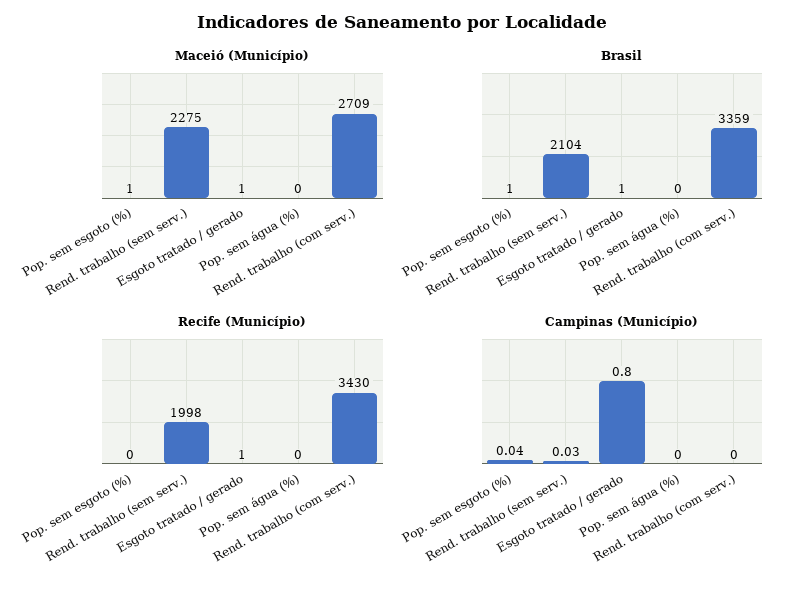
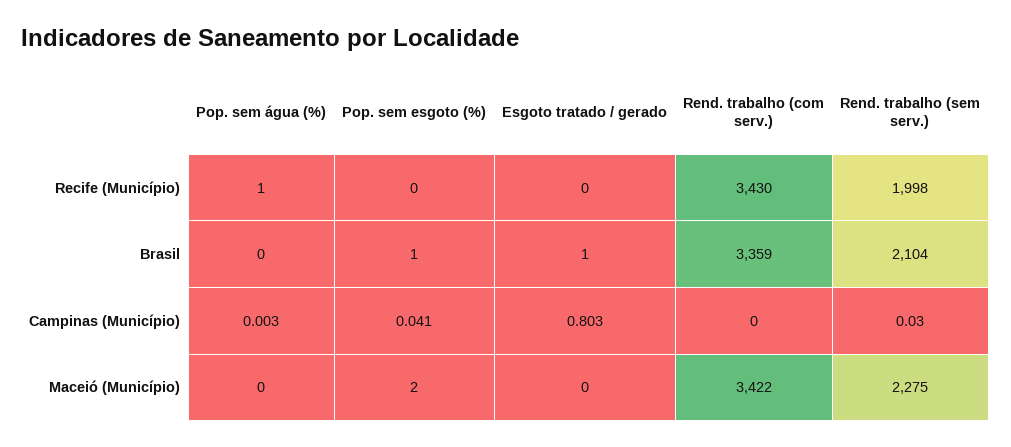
  {
    "Maceió (Município)": {
-     "Pop. sem esgoto (%)": 1,
+     "Pop. sem esgoto (%)": 2,
      "Rend. trabalho (sem serv.)": 2275,
-     "Esgoto tratado / gerado": 1,
+     "Esgoto tratado / gerado": 0,
      "Pop. sem água (%)": 0,
-     "Rend. trabalho (com serv.)": 2709
+     "Rend. trabalho (com serv.)": 3422
    },
    "Brasil": {
      "Pop. sem esgoto (%)": 1,
      "Rend. trabalho (sem serv.)": 2104,
      "Esgoto tratado / gerado": 1,
      "Pop. sem água (%)": 0,
      "Rend. trabalho (com serv.)": 3359
    },
    "Recife (Município)": {
      "Pop. sem esgoto (%)": 0,
      "Rend. trabalho (sem serv.)": 1998,
-     "Esgoto tratado / gerado": 1,
+     "Esgoto tratado / gerado": 0,
-     "Pop. sem água (%)": 0,
+     "Pop. sem água (%)": 1,
      "Rend. trabalho (com serv.)": 3430
    },
    "Campinas (Município)": {
      "Pop. sem esgoto (%)": 0.041,
      "Rend. trabalho (sem serv.)": 0.03,
      "Esgoto tratado / gerado": 0.803,
      "Pop. sem água (%)": 0.003,
      "Rend. trabalho (com serv.)": 0
    }
  }

